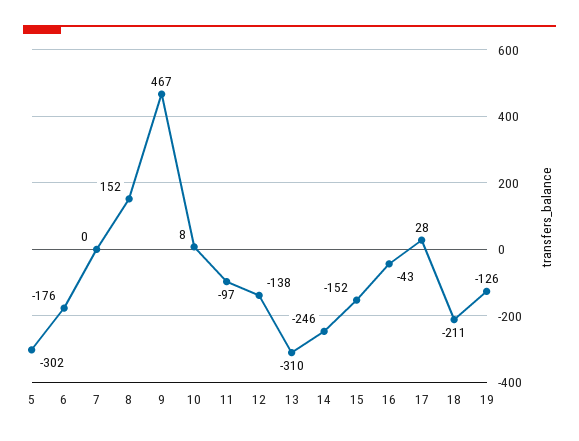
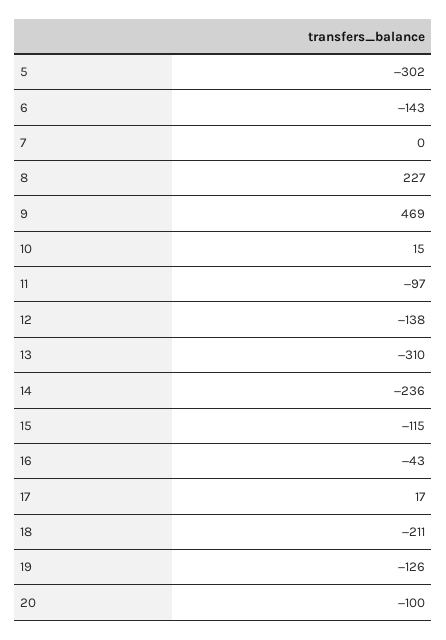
  {
    "5": -302,
-   "6": -176,
+   "6": -143,
    "7": 0,
-   "8": 152,
+   "8": 227,
-   "9": 467,
+   "9": 469,
-   "10": 8,
+   "10": 15,
    "11": -97,
    "12": -138,
    "13": -310,
-   "14": -246,
+   "14": -236,
-   "15": -152,
+   "15": -115,
    "16": -43,
-   "17": 28,
+   "17": 17,
    "18": -211,
-   "19": -126
+   "19": -126,
+   "20": -100
  }

